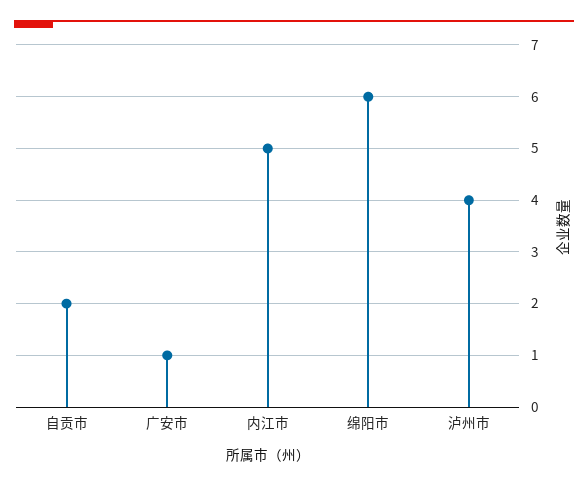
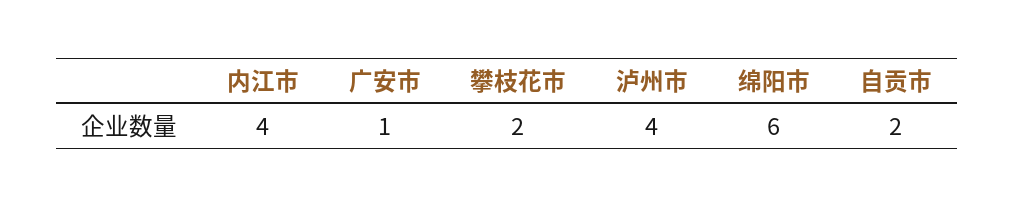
  {
    "自贡市": 2,
    "广安市": 1,
-   "内江市": 5,
+   "内江市": 4,
    "绵阳市": 6,
-   "泸州市": 4
+   "泸州市": 4,
+   "攀枝花市": 2
  }

